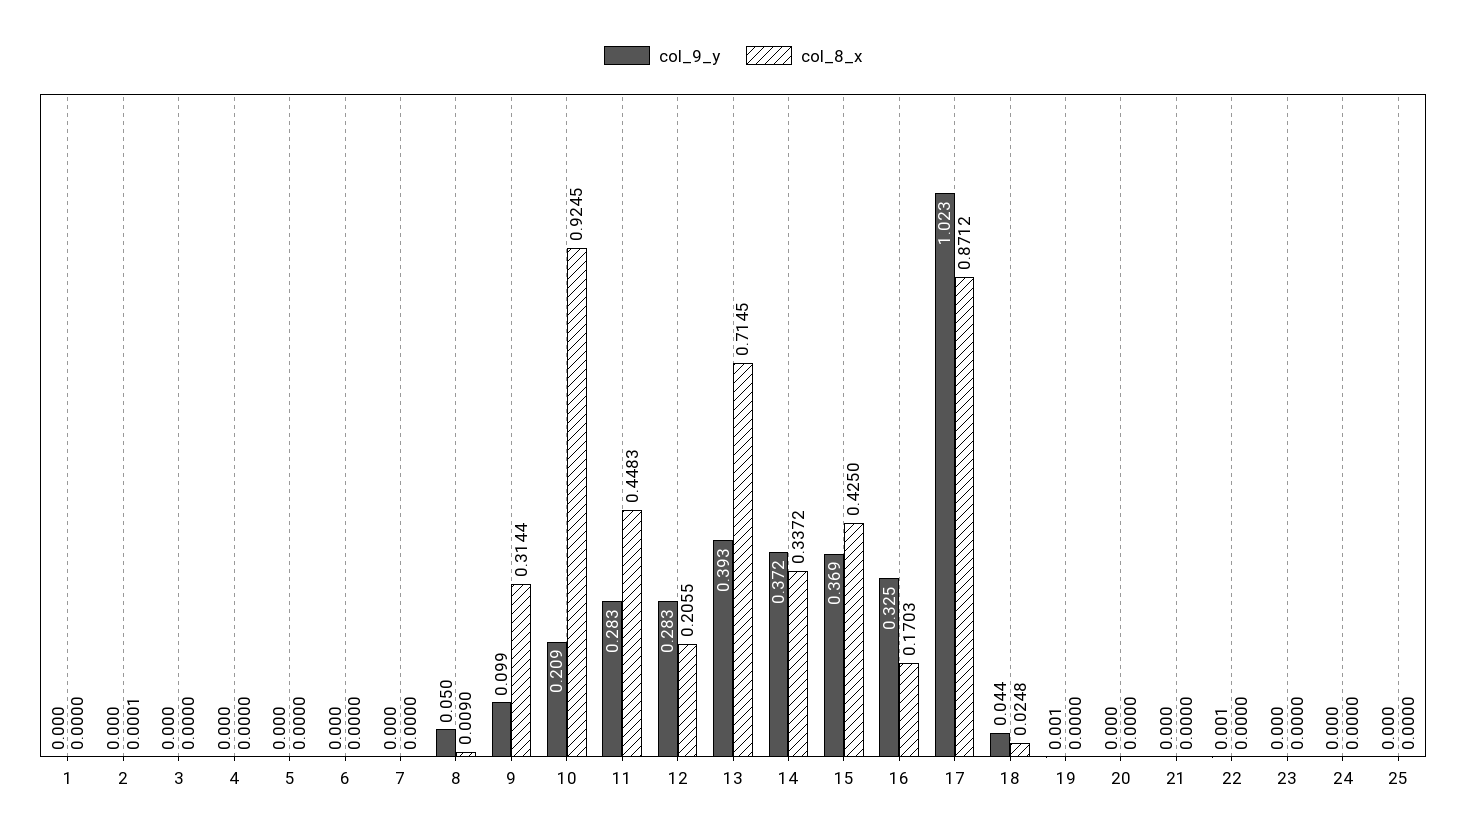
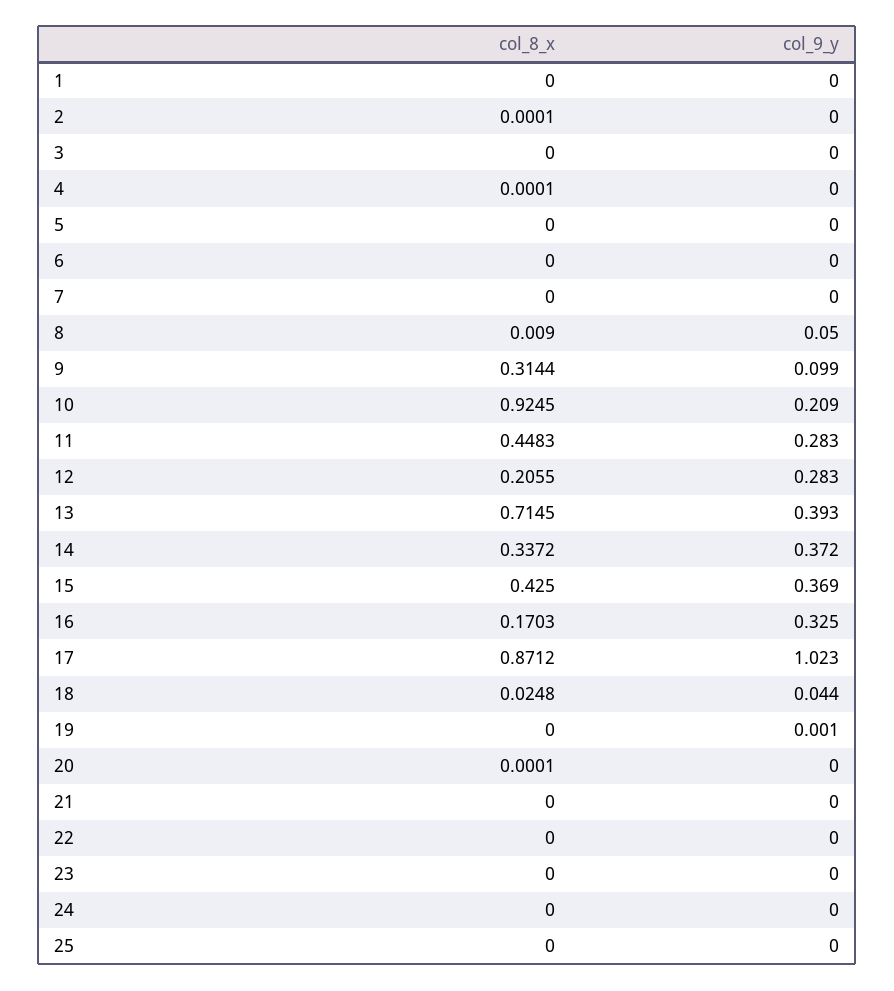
  {
    "col_9_y": {
      "1": 0,
      "2": 0,
      "3": 0,
      "4": 0,
      "5": 0,
      "6": 0,
      "7": 0,
      "8": 0.05,
      "9": 0.099,
      "10": 0.209,
      "11": 0.283,
      "12": 0.283,
      "13": 0.393,
      "14": 0.372,
      "15": 0.369,
      "16": 0.325,
      "17": 1.023,
      "18": 0.044,
      "19": 0.001,
      "20": 0,
      "21": 0,
-     "22": 0.001,
+     "22": 0,
      "23": 0,
      "24": 0,
      "25": 0
    },
    "col_8_x": {
      "1": 0,
      "2": 0.0001,
      "3": 0,
-     "4": 0,
+     "4": 0.0001,
      "5": 0,
      "6": 0,
      "7": 0,
      "8": 0.009,
      "9": 0.3144,
      "10": 0.9245,
      "11": 0.4483,
      "12": 0.2055,
      "13": 0.7145,
      "14": 0.3372,
      "15": 0.425,
      "16": 0.1703,
      "17": 0.8712,
      "18": 0.0248,
      "19": 0,
-     "20": 0,
+     "20": 0.0001,
      "21": 0,
      "22": 0,
      "23": 0,
      "24": 0,
      "25": 0
    }
  }

